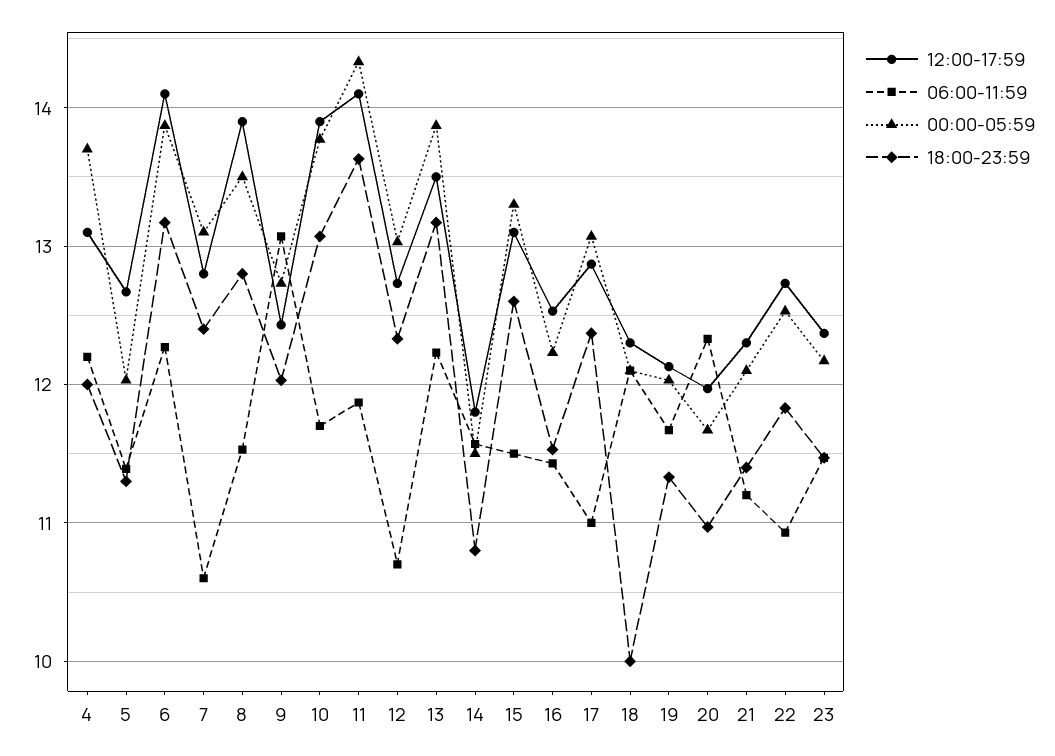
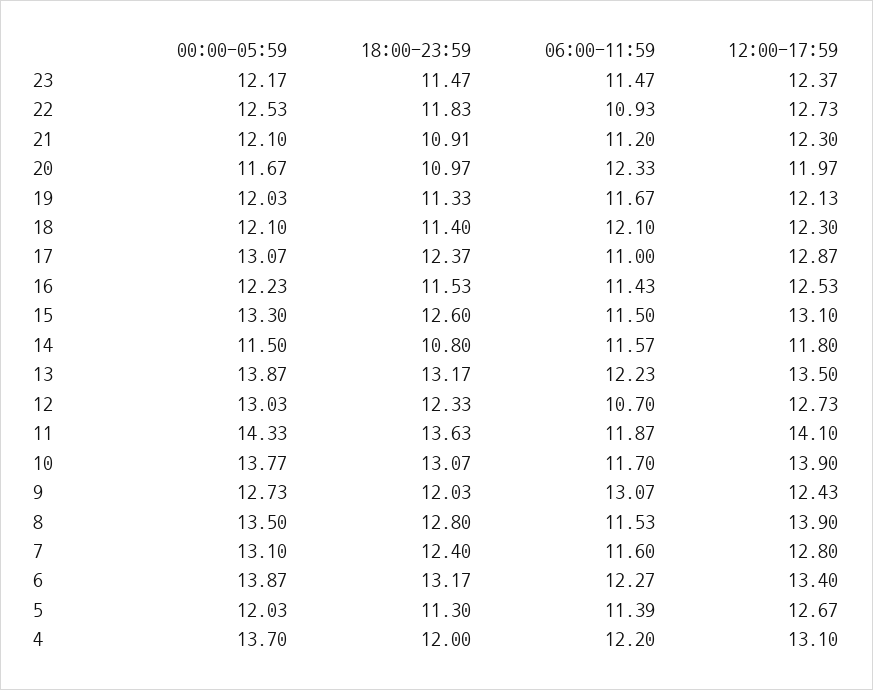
  {
    "12:00-17:59": {
      "4": 13.1,
      "5": 12.67,
-     "6": 14.1,
+     "6": 13.4,
      "7": 12.8,
      "8": 13.9,
      "9": 12.43,
      "10": 13.9,
      "11": 14.1,
      "12": 12.73,
      "13": 13.5,
      "14": 11.8,
      "15": 13.1,
      "16": 12.53,
      "17": 12.87,
      "18": 12.3,
      "19": 12.13,
      "20": 11.97,
      "21": 12.3,
      "22": 12.73,
      "23": 12.37
    },
    "06:00-11:59": {
      "4": 12.2,
      "5": 11.39,
      "6": 12.27,
-     "7": 10.6,
+     "7": 11.6,
      "8": 11.53,
      "9": 13.07,
      "10": 11.7,
      "11": 11.87,
      "12": 10.7,
      "13": 12.23,
      "14": 11.57,
      "15": 11.5,
      "16": 11.43,
      "17": 11,
      "18": 12.1,
      "19": 11.67,
      "20": 12.33,
      "21": 11.2,
      "22": 10.93,
      "23": 11.47
    },
    "00:00-05:59": {
      "4": 13.7,
      "5": 12.03,
      "6": 13.87,
      "7": 13.1,
      "8": 13.5,
      "9": 12.73,
      "10": 13.77,
      "11": 14.33,
      "12": 13.03,
      "13": 13.87,
      "14": 11.5,
      "15": 13.3,
      "16": 12.23,
      "17": 13.07,
      "18": 12.1,
      "19": 12.03,
      "20": 11.67,
      "21": 12.1,
      "22": 12.53,
      "23": 12.17
    },
    "18:00-23:59": {
      "4": 12,
      "5": 11.3,
      "6": 13.17,
      "7": 12.4,
      "8": 12.8,
      "9": 12.03,
      "10": 13.07,
      "11": 13.63,
      "12": 12.33,
      "13": 13.17,
      "14": 10.8,
      "15": 12.6,
      "16": 11.53,
      "17": 12.37,
-     "18": 10,
+     "18": 11.4,
      "19": 11.33,
      "20": 10.97,
-     "21": 11.4,
+     "21": 10.91,
      "22": 11.83,
      "23": 11.47
    }
  }

